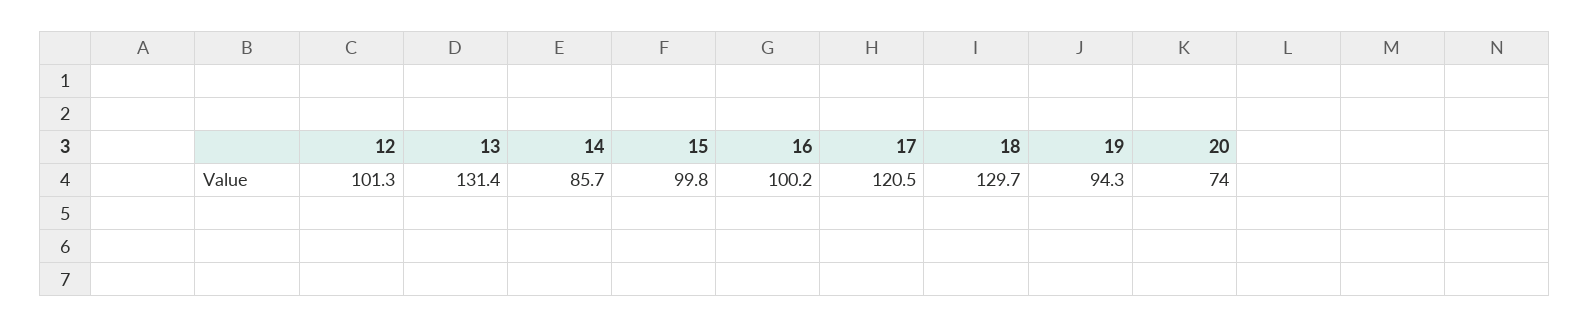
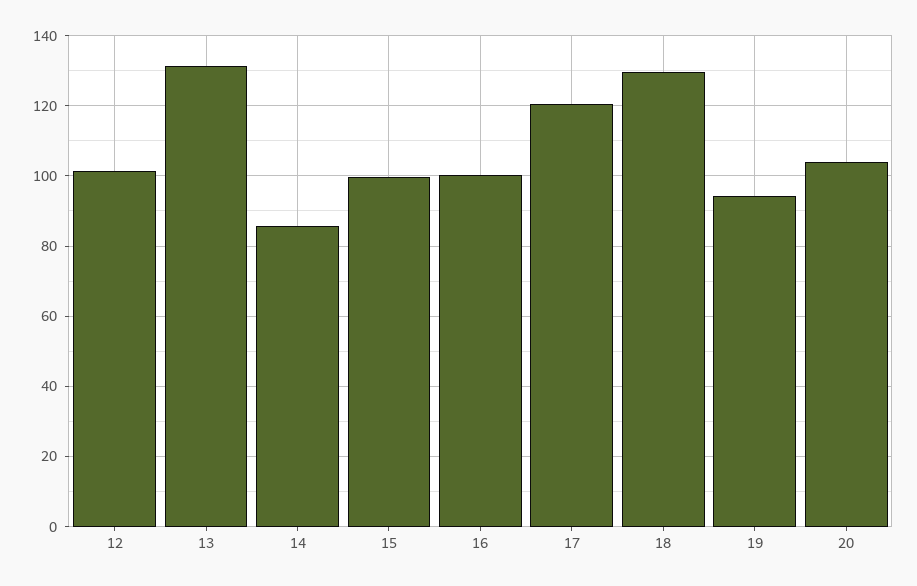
  {
    "12": 101.3,
    "13": 131.4,
    "14": 85.7,
    "15": 99.8,
    "16": 100.2,
    "17": 120.5,
    "18": 129.7,
    "19": 94.3,
-   "20": 74
+   "20": 104
  }

